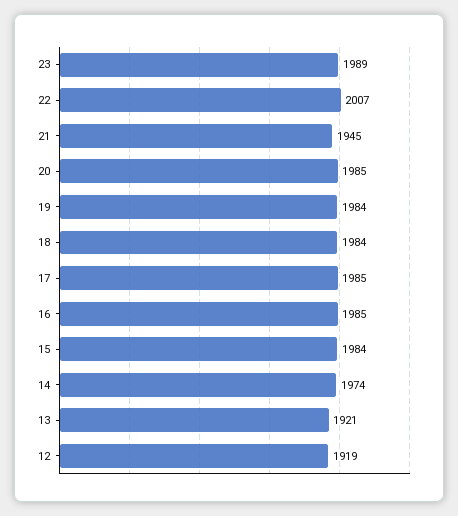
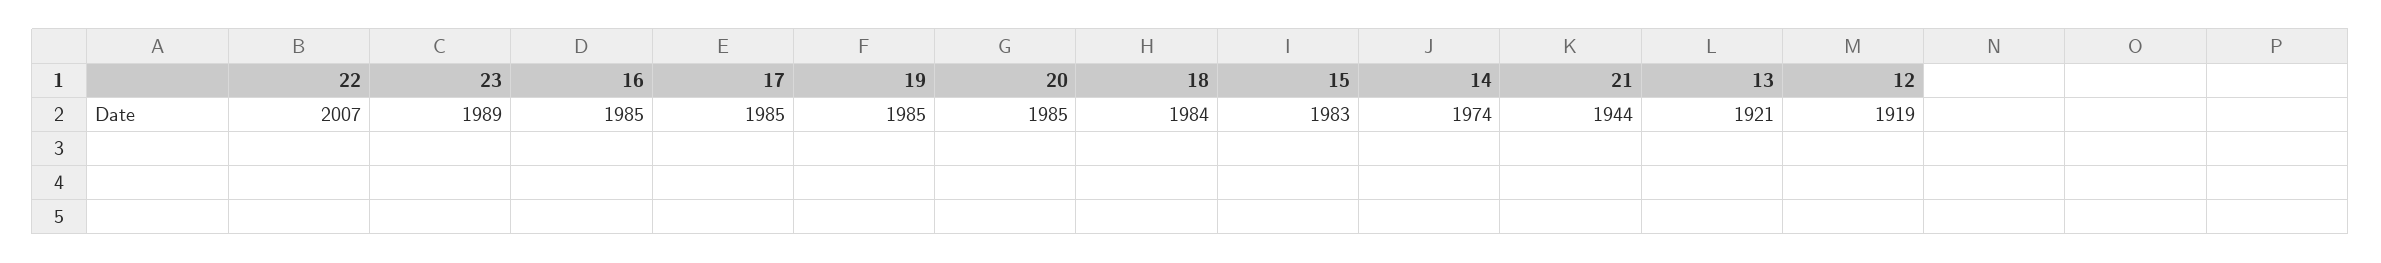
  {
    "23": 1989,
    "22": 2007,
-   "21": 1945,
+   "21": 1944,
    "20": 1985,
-   "19": 1984,
+   "19": 1985,
    "18": 1984,
    "17": 1985,
    "16": 1985,
-   "15": 1984,
+   "15": 1983,
    "14": 1974,
    "13": 1921,
    "12": 1919
  }

